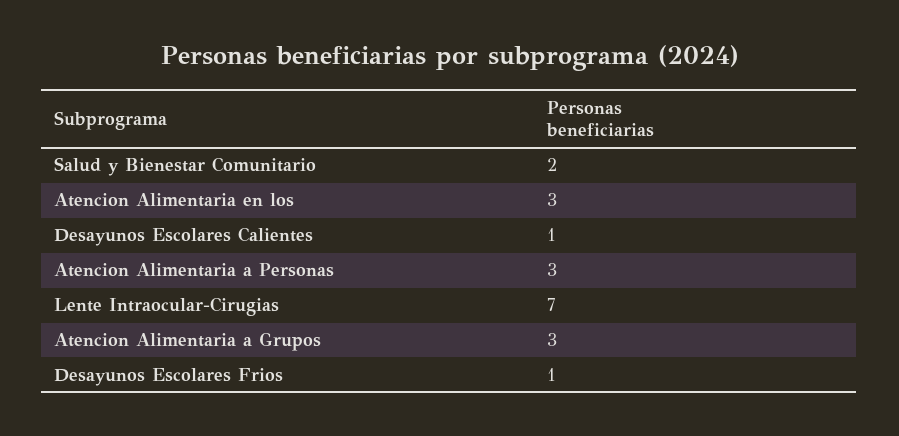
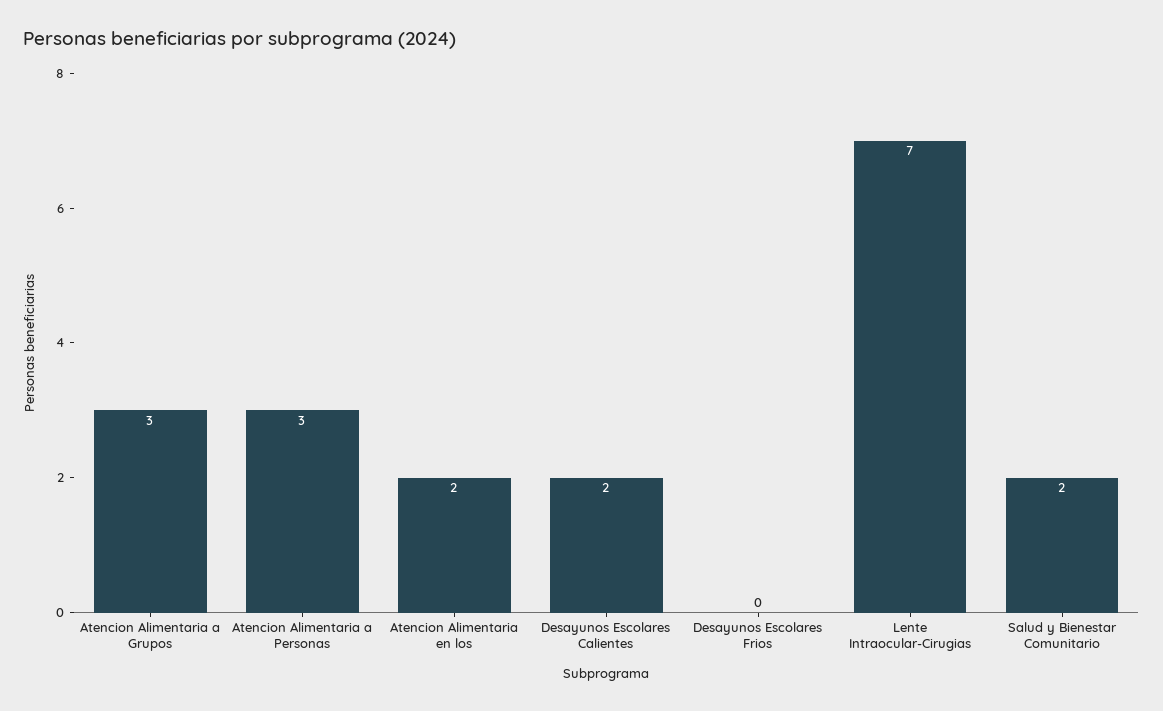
  {
    "Salud y Bienestar Comunitario": 2,
-   "Atencion Alimentaria en los": 3,
+   "Atencion Alimentaria en los": 2,
-   "Desayunos Escolares Calientes": 1,
+   "Desayunos Escolares Calientes": 2,
    "Atencion Alimentaria a Personas": 3,
    "Lente Intraocular-Cirugias": 7,
    "Atencion Alimentaria a Grupos": 3,
-   "Desayunos Escolares Frios": 1
+   "Desayunos Escolares Frios": 0
  }

